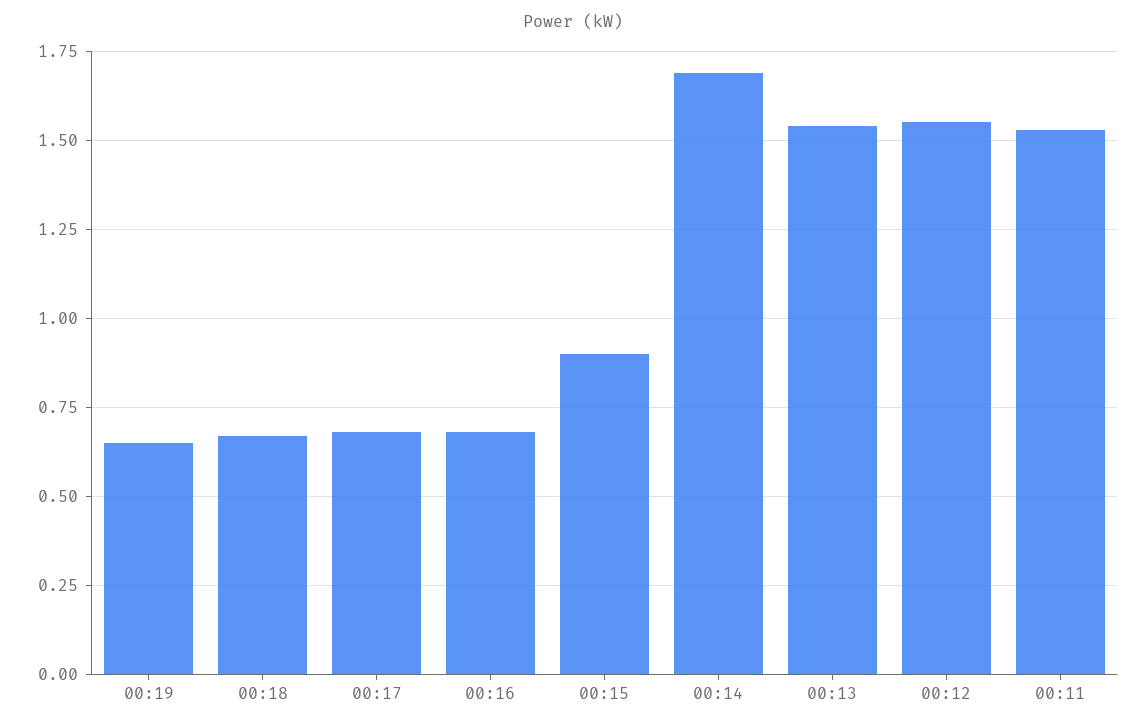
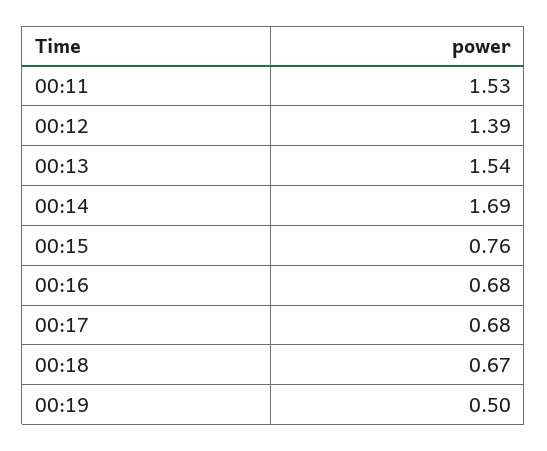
  {
-   "00:19": 0.65,
+   "00:19": 0.5,
    "00:18": 0.67,
    "00:17": 0.68,
    "00:16": 0.68,
-   "00:15": 0.9,
+   "00:15": 0.76,
    "00:14": 1.69,
    "00:13": 1.54,
-   "00:12": 1.55,
+   "00:12": 1.39,
    "00:11": 1.53
  }

